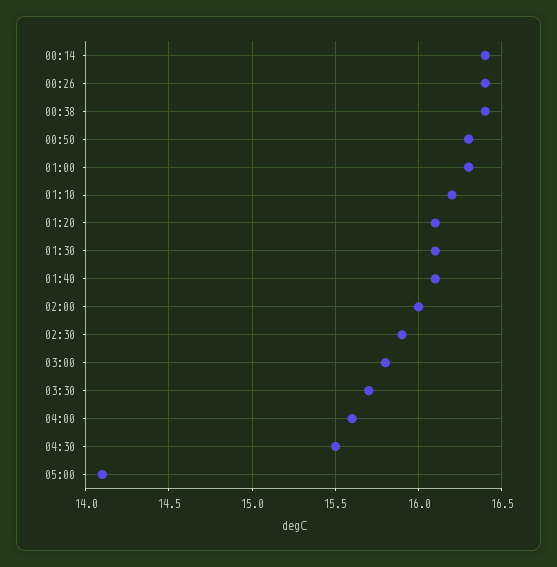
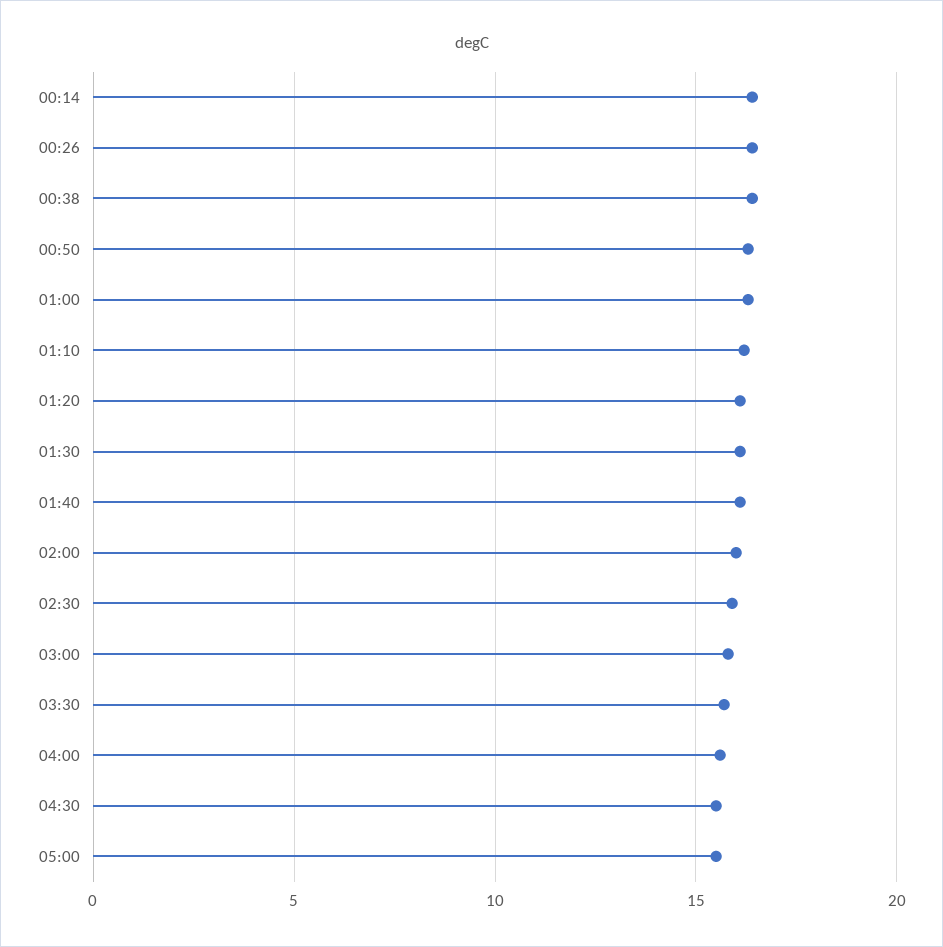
  {
    "00:14": 16.4,
    "00:26": 16.4,
    "00:38": 16.4,
    "00:50": 16.3,
    "01:00": 16.3,
    "01:10": 16.2,
    "01:20": 16.1,
    "01:30": 16.1,
    "01:40": 16.1,
    "02:00": 16,
    "02:30": 15.9,
    "03:00": 15.8,
    "03:30": 15.7,
    "04:00": 15.6,
    "04:30": 15.5,
-   "05:00": 14.1
+   "05:00": 15.5
  }

